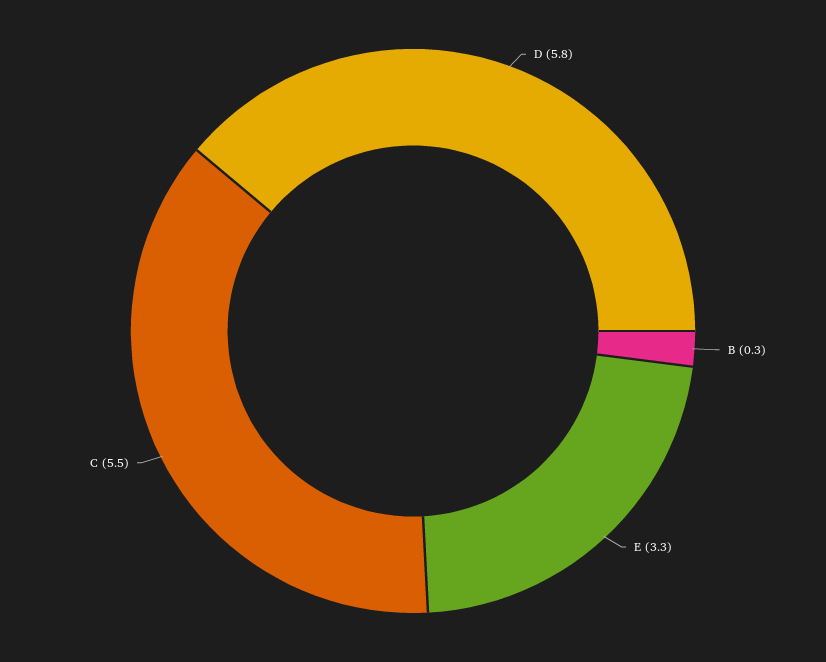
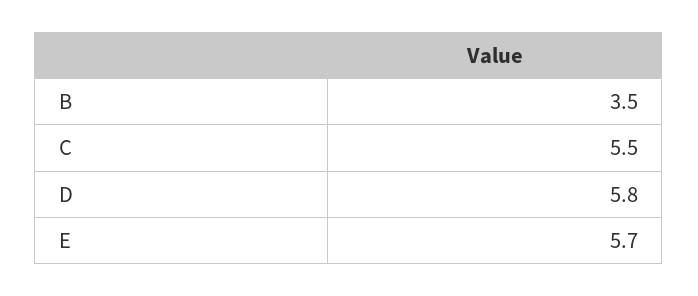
  {
    "D": 5.8,
-   "B": 0.3,
+   "B": 3.5,
-   "E": 3.3,
+   "E": 5.7,
    "C": 5.5
  }

